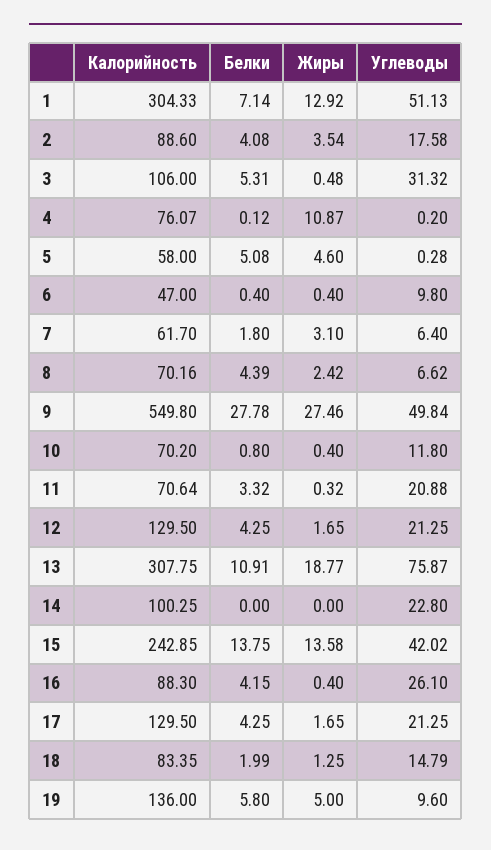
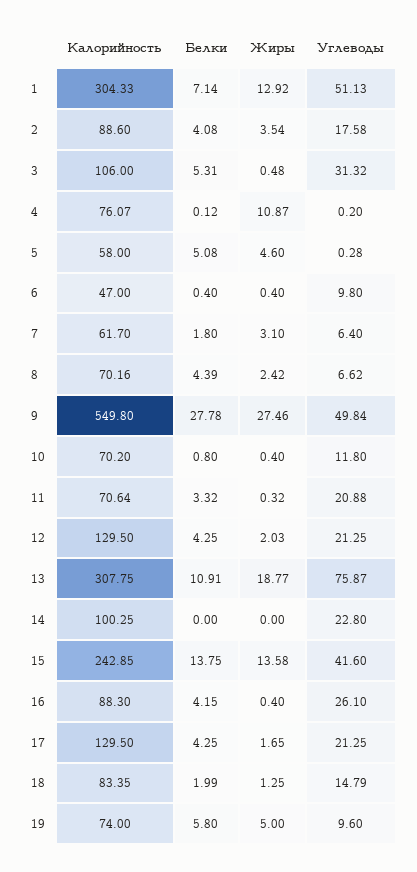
  {
    "Калорийность": {
      "1": 304.33,
      "2": 88.6,
      "3": 106,
      "4": 76.07,
      "5": 58,
      "6": 47,
      "7": 61.7,
      "8": 70.16,
      "9": 549.8,
      "10": 70.2,
      "11": 70.64,
      "12": 129.5,
      "13": 307.75,
      "14": 100.25,
      "15": 242.85,
      "16": 88.3,
      "17": 129.5,
      "18": 83.35,
-     "19": 136
+     "19": 74
    },
    "Белки": {
      "1": 7.14,
      "2": 4.08,
      "3": 5.31,
      "4": 0.12,
      "5": 5.08,
      "6": 0.4,
      "7": 1.8,
      "8": 4.39,
      "9": 27.78,
      "10": 0.8,
      "11": 3.32,
      "12": 4.25,
      "13": 10.91,
      "14": 0,
      "15": 13.75,
      "16": 4.15,
      "17": 4.25,
      "18": 1.99,
      "19": 5.8
    },
    "Жиры": {
      "1": 12.92,
      "2": 3.54,
      "3": 0.48,
      "4": 10.87,
      "5": 4.6,
      "6": 0.4,
      "7": 3.1,
      "8": 2.42,
      "9": 27.46,
      "10": 0.4,
      "11": 0.32,
-     "12": 1.65,
+     "12": 2.03,
      "13": 18.77,
      "14": 0,
      "15": 13.58,
      "16": 0.4,
      "17": 1.65,
      "18": 1.25,
      "19": 5
    },
    "Углеводы": {
      "1": 51.13,
      "2": 17.58,
      "3": 31.32,
      "4": 0.2,
      "5": 0.28,
      "6": 9.8,
      "7": 6.4,
      "8": 6.62,
      "9": 49.84,
      "10": 11.8,
      "11": 20.88,
      "12": 21.25,
      "13": 75.87,
      "14": 22.8,
-     "15": 42.02,
+     "15": 41.6,
      "16": 26.1,
      "17": 21.25,
      "18": 14.79,
      "19": 9.6
    }
  }

